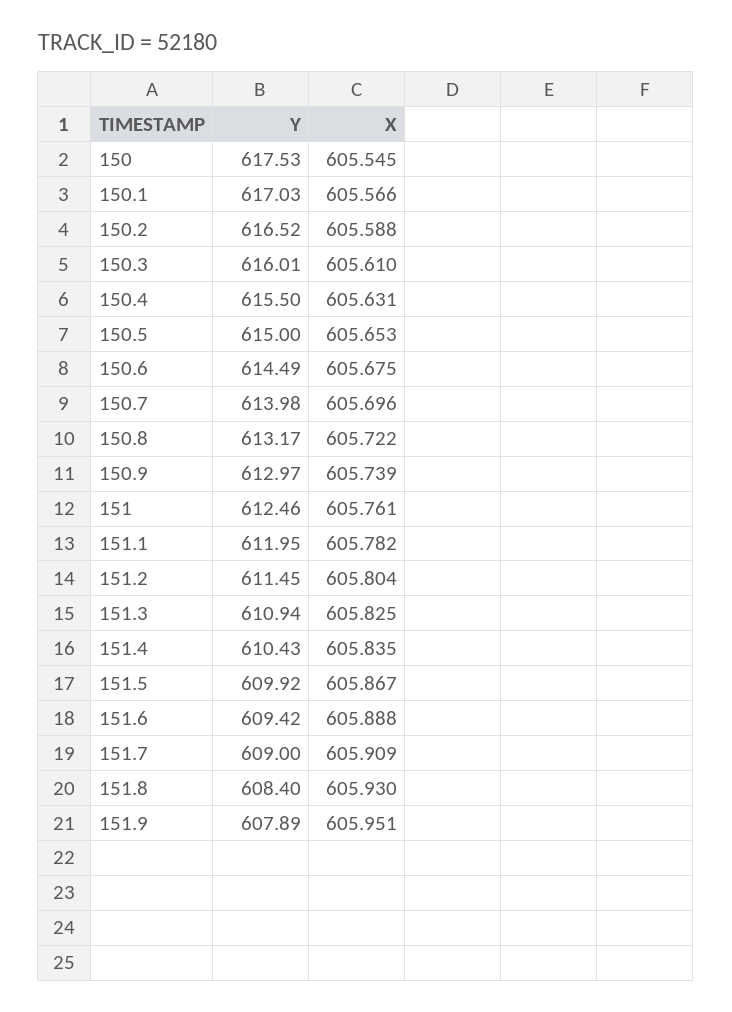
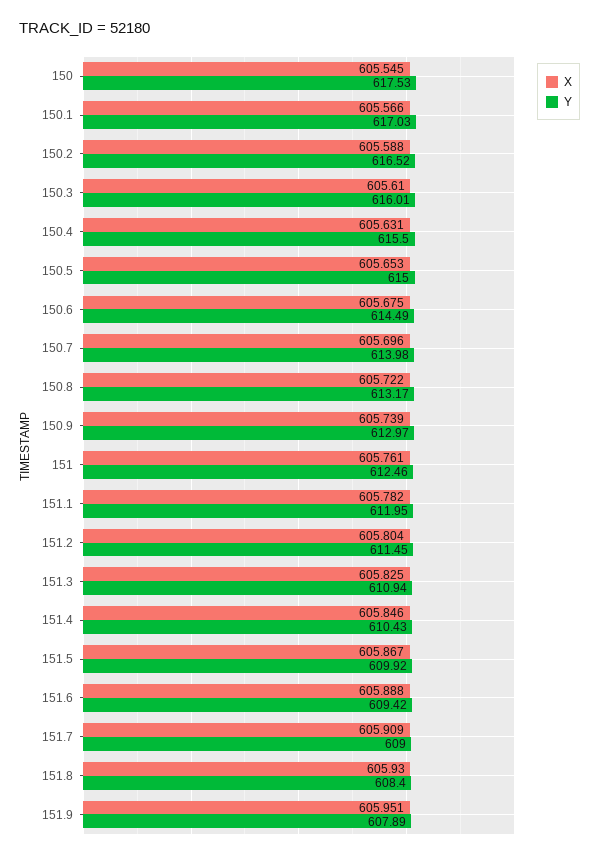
  {
    "Y": {
      "150": 617.53,
      "150.1": 617.03,
      "150.2": 616.52,
      "150.3": 616.01,
      "150.4": 615.5,
      "150.5": 615,
      "150.6": 614.49,
      "150.7": 613.98,
      "150.8": 613.17,
      "150.9": 612.97,
      "151": 612.46,
      "151.1": 611.95,
      "151.2": 611.45,
      "151.3": 610.94,
      "151.4": 610.43,
      "151.5": 609.92,
      "151.6": 609.42,
      "151.7": 609,
      "151.8": 608.4,
      "151.9": 607.89
    },
    "X": {
      "150": 605.545,
      "150.1": 605.566,
      "150.2": 605.588,
      "150.3": 605.61,
      "150.4": 605.631,
      "150.5": 605.653,
      "150.6": 605.675,
      "150.7": 605.696,
      "150.8": 605.722,
      "150.9": 605.739,
      "151": 605.761,
      "151.1": 605.782,
      "151.2": 605.804,
      "151.3": 605.825,
-     "151.4": 605.835,
+     "151.4": 605.846,
      "151.5": 605.867,
      "151.6": 605.888,
      "151.7": 605.909,
      "151.8": 605.93,
      "151.9": 605.951
    }
  }

